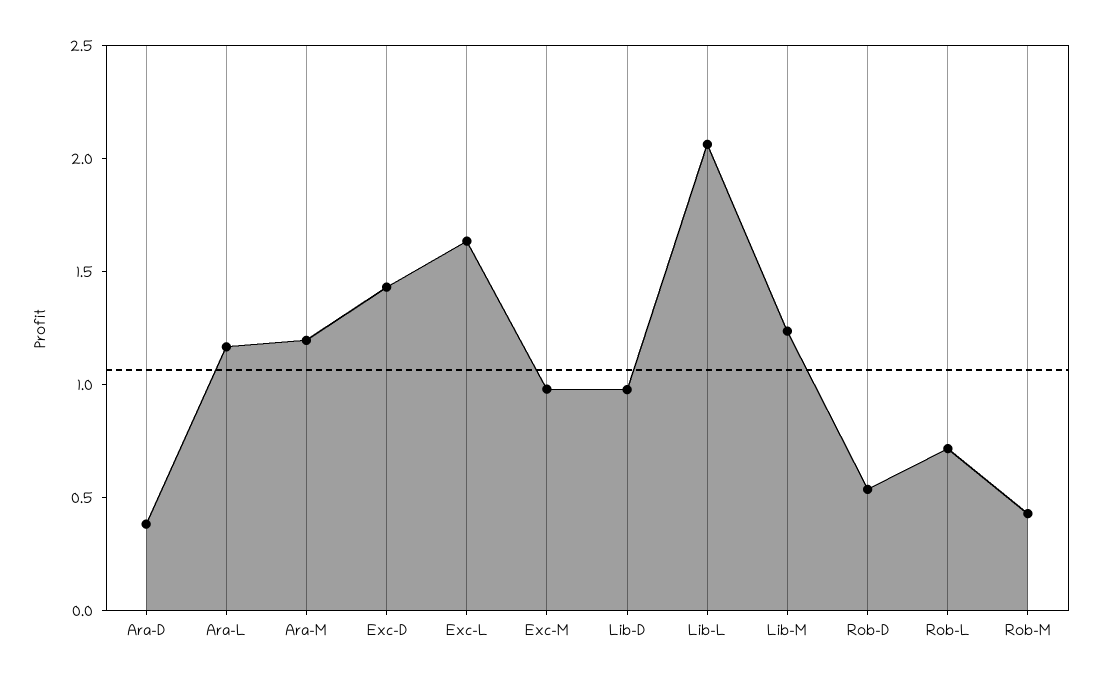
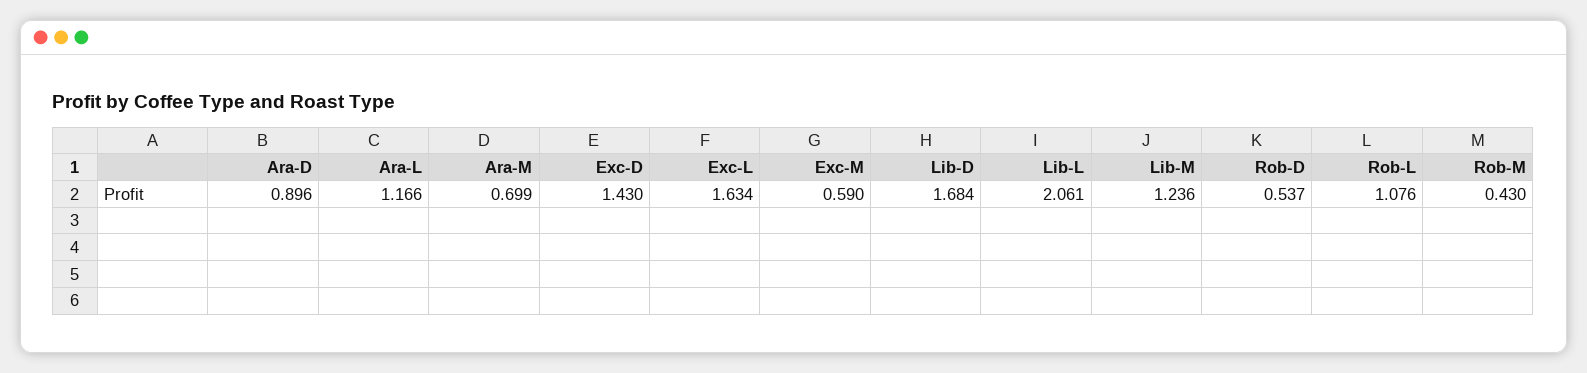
  {
-   "Ara-D": 0.4,
+   "Ara-D": 0.896,
    "Ara-L": 1.166,
-   "Ara-M": 1.2,
+   "Ara-M": 0.699,
    "Exc-D": 1.43,
    "Exc-L": 1.634,
-   "Exc-M": 1,
+   "Exc-M": 0.59,
-   "Lib-D": 1,
+   "Lib-D": 1.684,
    "Lib-L": 2.061,
    "Lib-M": 1.236,
    "Rob-D": 0.537,
-   "Rob-L": 0.7,
+   "Rob-L": 1.076,
    "Rob-M": 0.43
  }

